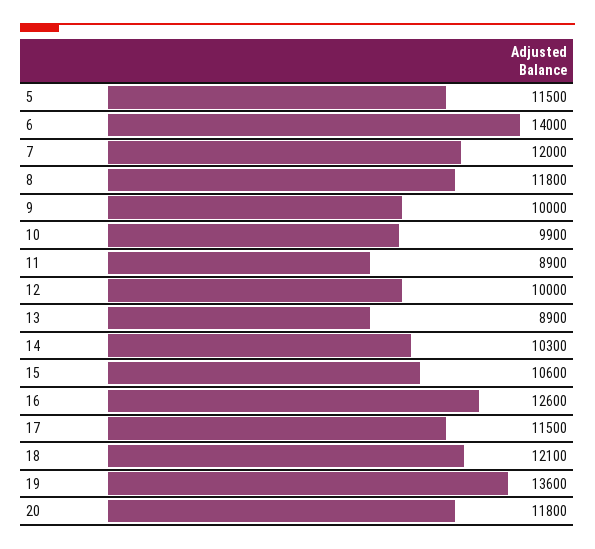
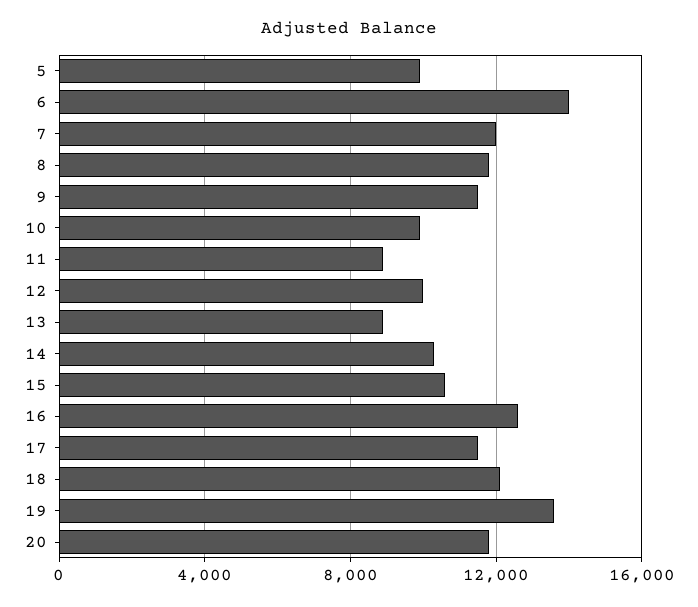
  {
-   "5": 11500,
+   "5": 10000,
    "6": 14000,
    "7": 12000,
    "8": 11800,
-   "9": 10000,
+   "9": 11500,
    "10": 9900,
    "11": 8900,
    "12": 10000,
    "13": 8900,
    "14": 10300,
    "15": 10600,
    "16": 12600,
    "17": 11500,
    "18": 12100,
    "19": 13600,
    "20": 11800
  }

